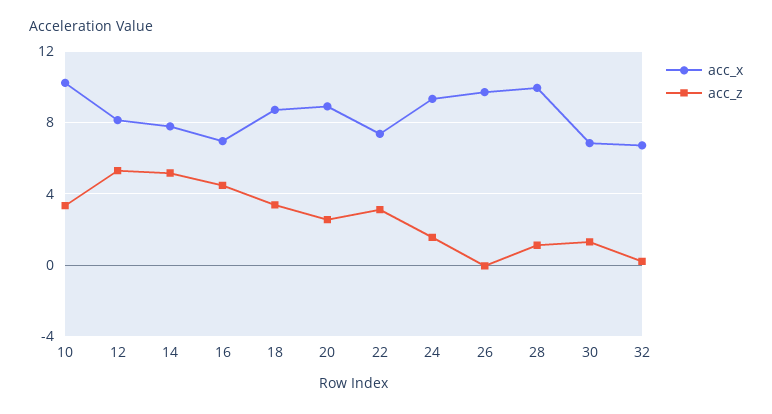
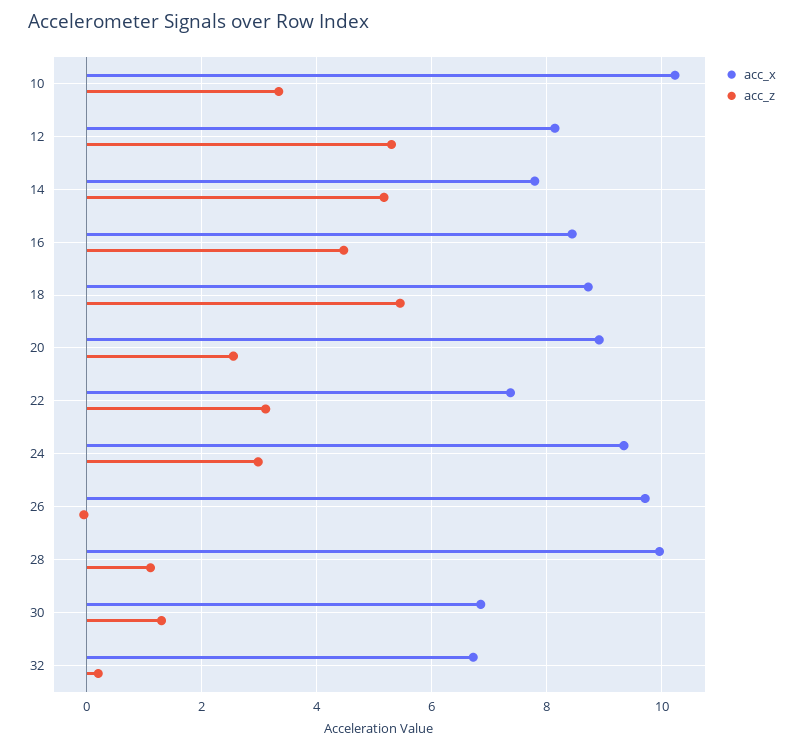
  {
    "acc_x": {
      "10": 10.2,
      "12": 8.2,
      "14": 7.8,
-     "16": 7,
+     "16": 8.4,
      "18": 8.8,
      "20": 9,
      "22": 7.4,
      "24": 9.4,
      "26": 9.8,
      "28": 10,
      "30": 6.8,
      "32": 6.8
    },
    "acc_z": {
      "10": 3.4,
      "12": 5.4,
      "14": 5.2,
      "16": 4.4,
-     "18": 3.5,
+     "18": 5.4,
      "20": 2.6,
      "22": 3.2,
-     "24": 1.5,
+     "24": 3,
      "26": 0,
      "28": 1.2,
      "30": 1.4,
      "32": 0.2
    }
  }

